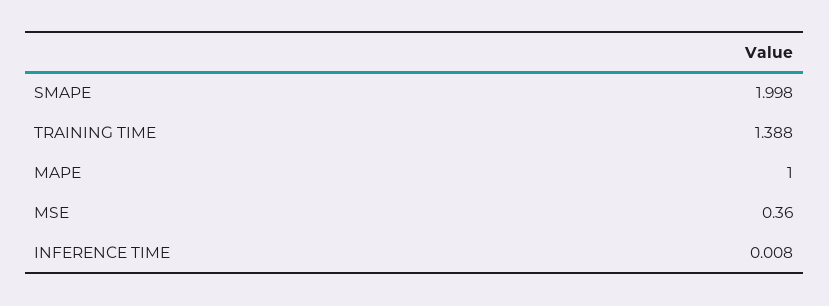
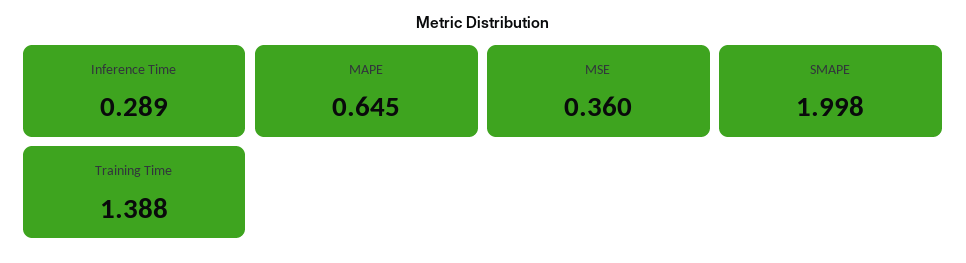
  {
    "SMAPE": 1.998,
    "TRAINING TIME": 1.388,
-   "MAPE": 1,
+   "MAPE": 0.645,
    "MSE": 0.36,
-   "INFERENCE TIME": 0.008
+   "INFERENCE TIME": 0.289
  }

